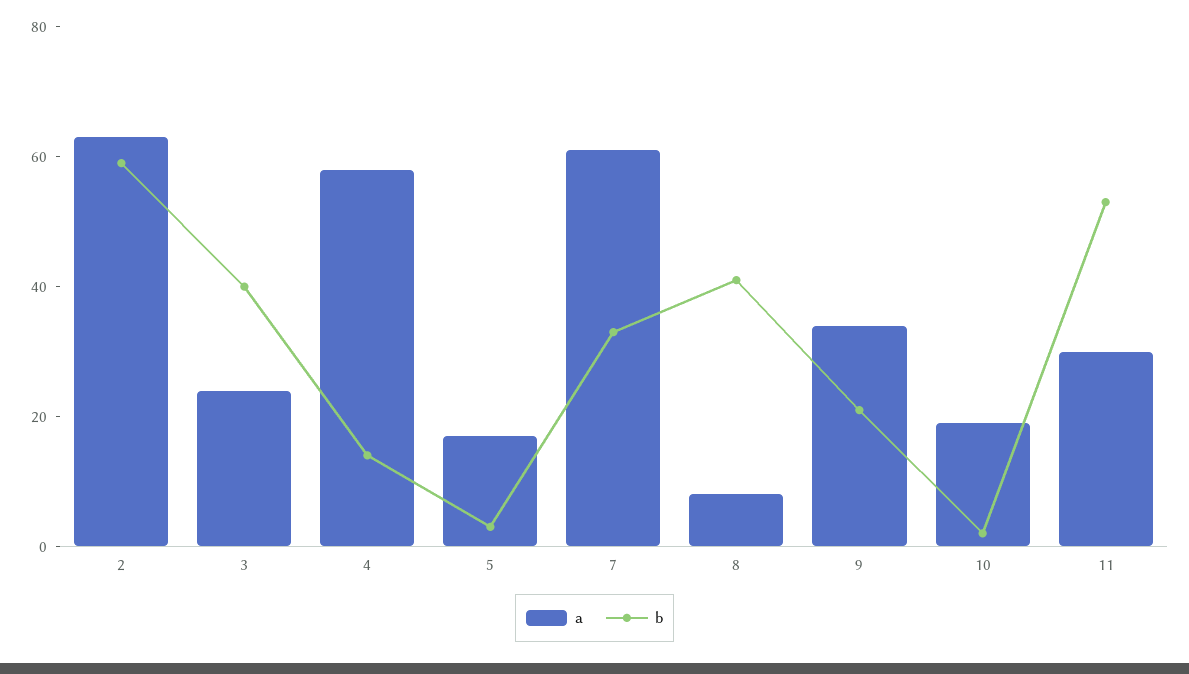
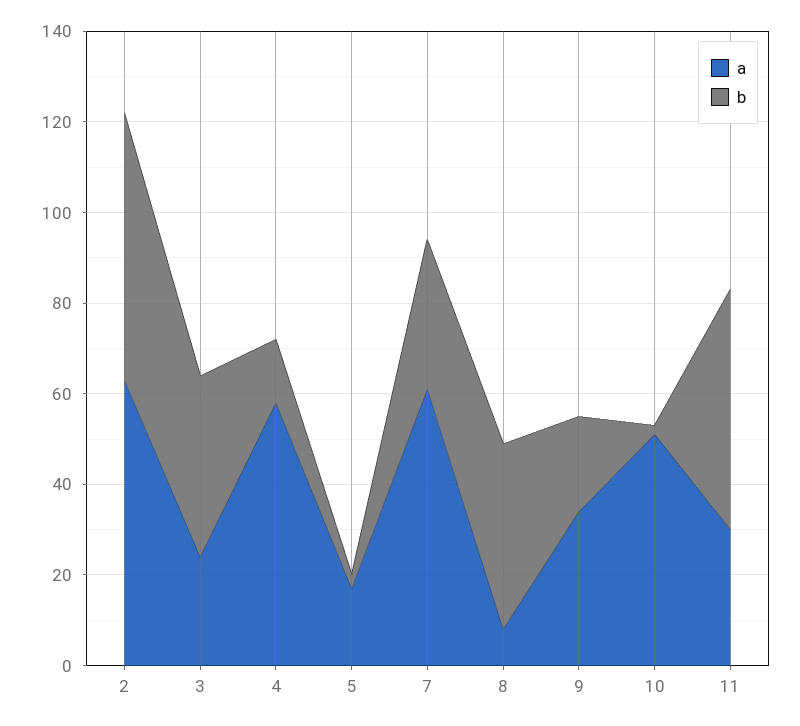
  {
    "a": {
      "2": 65,
      "3": 25,
      "4": 60,
      "5": 15,
      "7": 60,
      "8": 10,
      "9": 35,
-     "10": 20,
+     "10": 50,
      "11": 30
    },
    "b": {
      "2": 60,
      "3": 40,
      "4": 15,
      "5": 5,
      "7": 35,
      "8": 40,
      "9": 20,
      "10": 0,
      "11": 55
    }
  }

